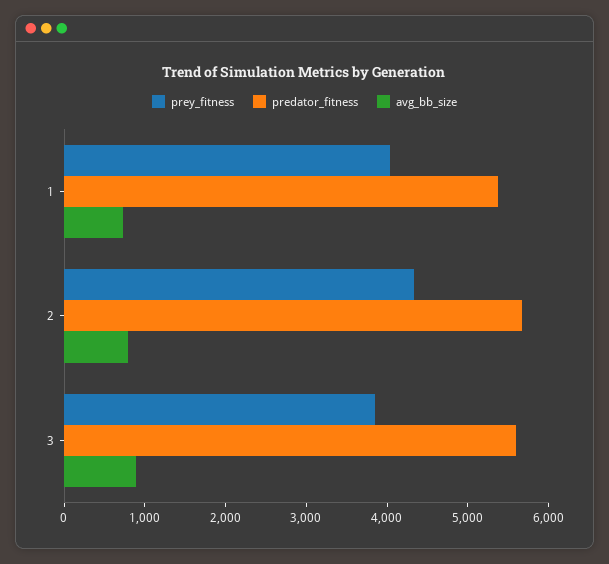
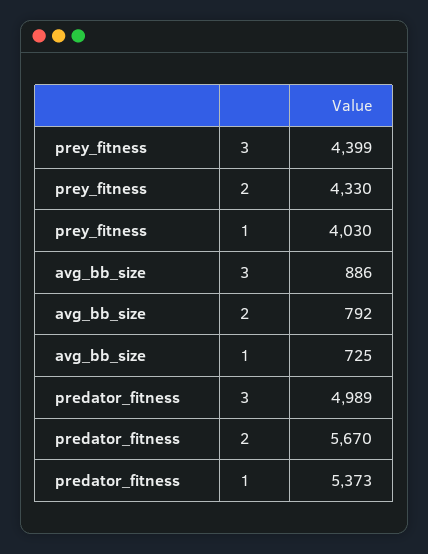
  {
    "prey_fitness": {
      "1": 4030,
      "2": 4330,
-     "3": 3800
+     "3": 4399
    },
    "predator_fitness": {
      "1": 5373,
      "2": 5670,
-     "3": 5600
+     "3": 4989
    },
    "avg_bb_size": {
      "1": 725,
      "2": 792,
      "3": 886
    }
  }

